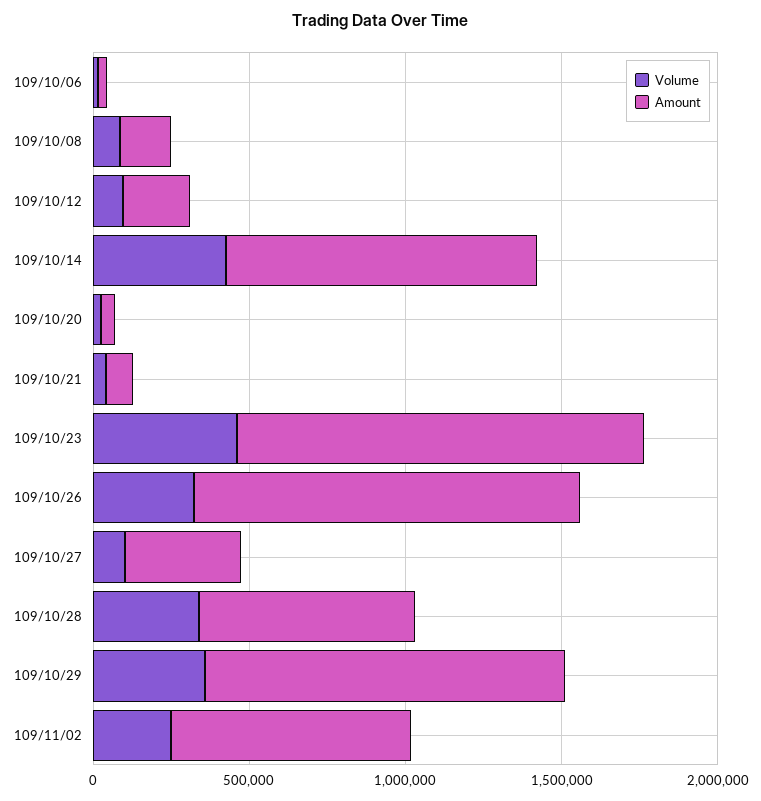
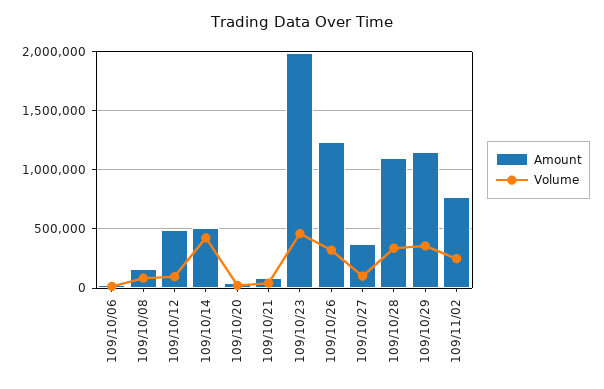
  {
    "Volume": {
      "109/10/06": 0,
      "109/10/08": 100000,
      "109/10/12": 100000,
      "109/10/14": 400000,
      "109/10/20": 0,
      "109/10/21": 0,
      "109/10/23": 500000,
      "109/10/26": 300000,
      "109/10/27": 100000,
      "109/10/28": 300000,
      "109/10/29": 400000,
      "109/11/02": 300000
    },
    "Amount": {
      "109/10/06": 0,
      "109/10/08": 200000,
-     "109/10/12": 200000,
+     "109/10/12": 500000,
-     "109/10/14": 1000000,
+     "109/10/14": 500000,
      "109/10/20": 0,
      "109/10/21": 100000,
-     "109/10/23": 1300000,
+     "109/10/23": 2000000,
      "109/10/26": 1200000,
      "109/10/27": 400000,
-     "109/10/28": 700000,
+     "109/10/28": 1100000,
      "109/10/29": 1200000,
      "109/11/02": 800000
    }
  }

